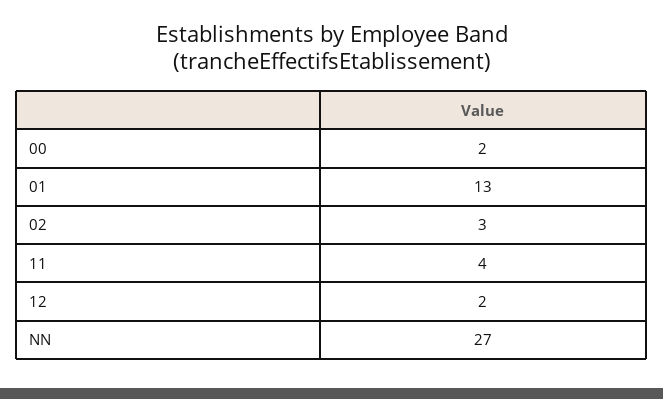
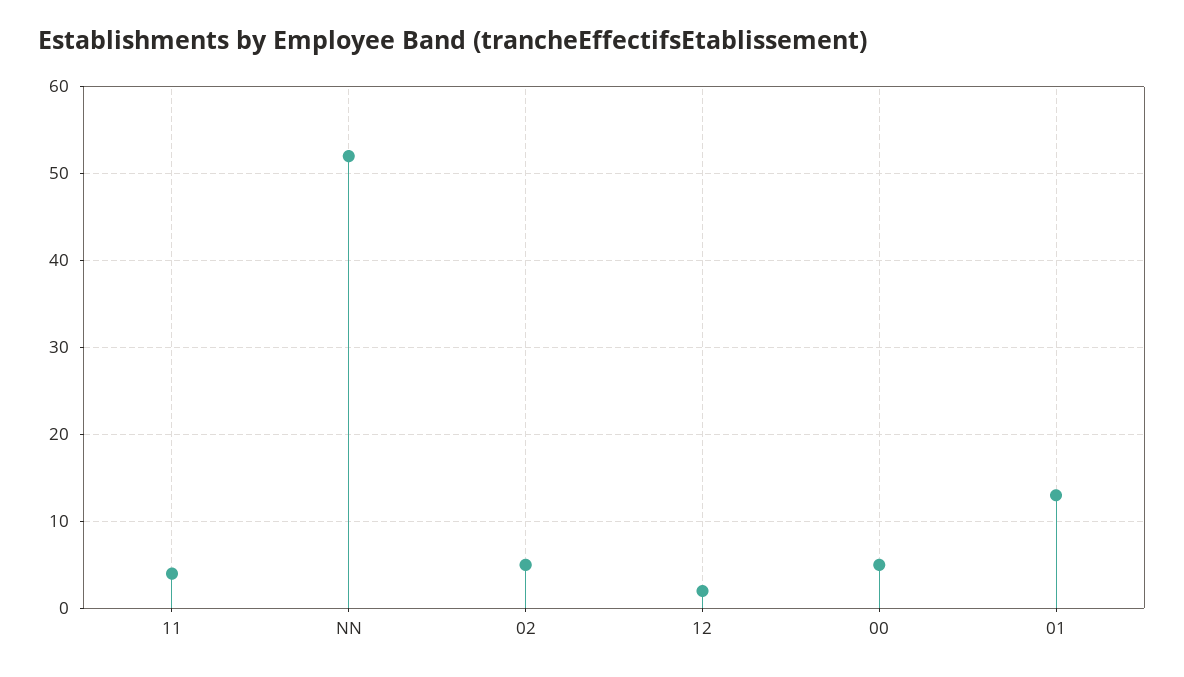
  {
-   "00": 2,
+   "00": 5,
    "01": 13,
-   "02": 3,
+   "02": 5,
    "11": 4,
    "12": 2,
-   "NN": 27
+   "NN": 52
  }

